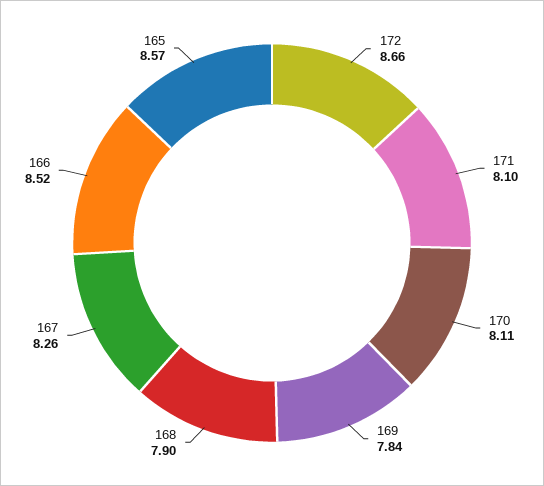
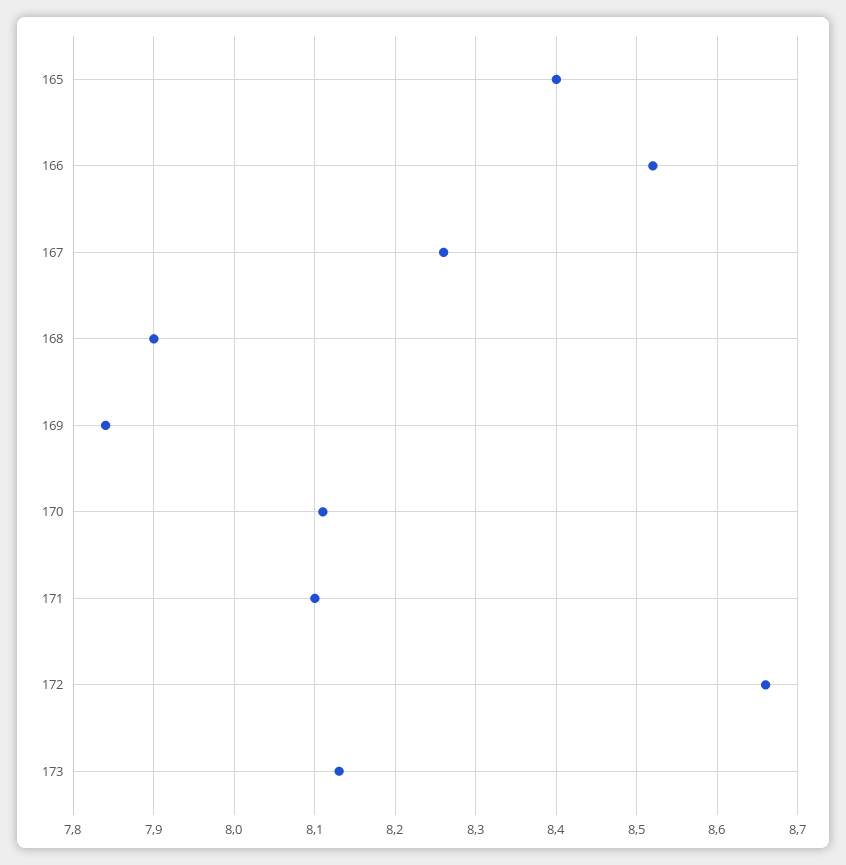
  {
    "172": 8.66,
    "171": 8.1,
    "170": 8.11,
    "169": 7.84,
    "168": 7.9,
    "167": 8.26,
    "166": 8.52,
-   "165": 8.57
+   "165": 8.4,
+   "173": 8.13
  }

